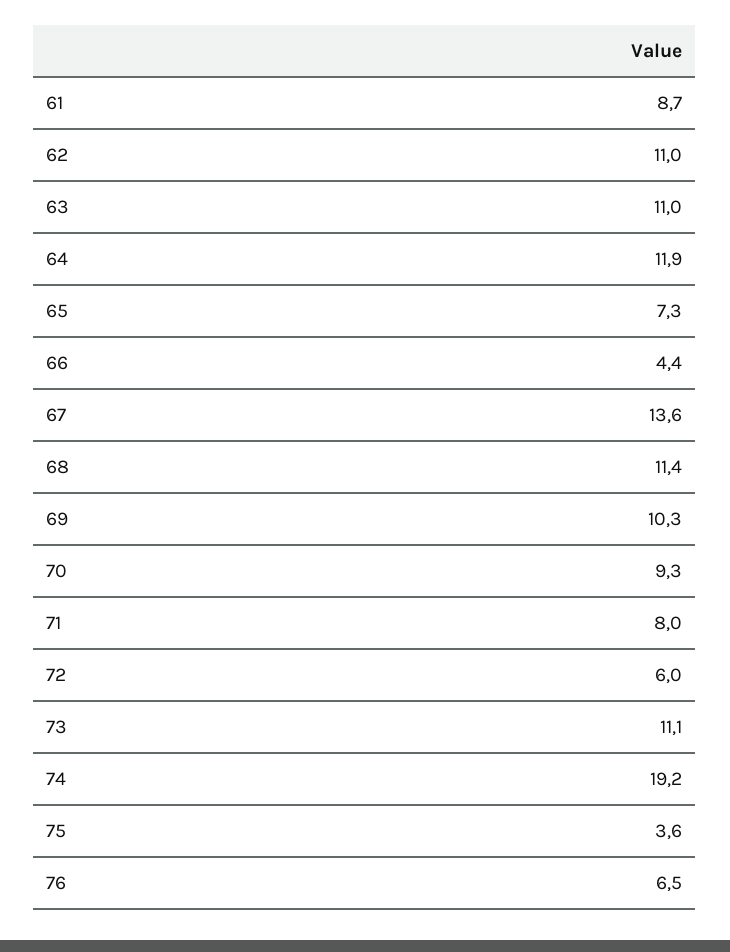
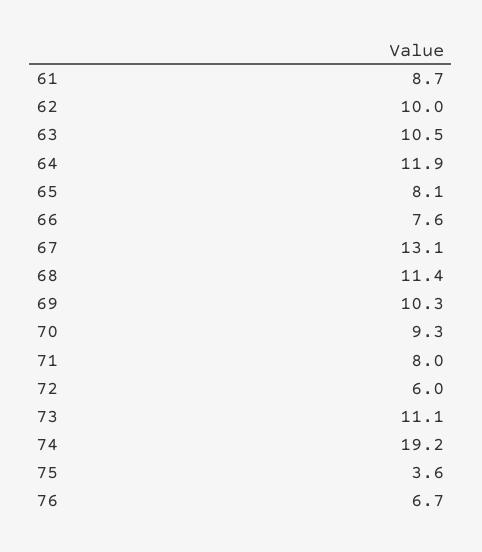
  {
    "61": 8.7,
-   "62": 11,
+   "62": 10,
-   "63": 11,
+   "63": 10.5,
    "64": 11.9,
-   "65": 7.3,
+   "65": 8.1,
-   "66": 4.4,
+   "66": 7.6,
-   "67": 13.6,
+   "67": 13.1,
    "68": 11.4,
    "69": 10.3,
    "70": 9.3,
    "71": 8,
    "72": 6,
    "73": 11.1,
    "74": 19.2,
    "75": 3.6,
-   "76": 6.5
+   "76": 6.7
  }

